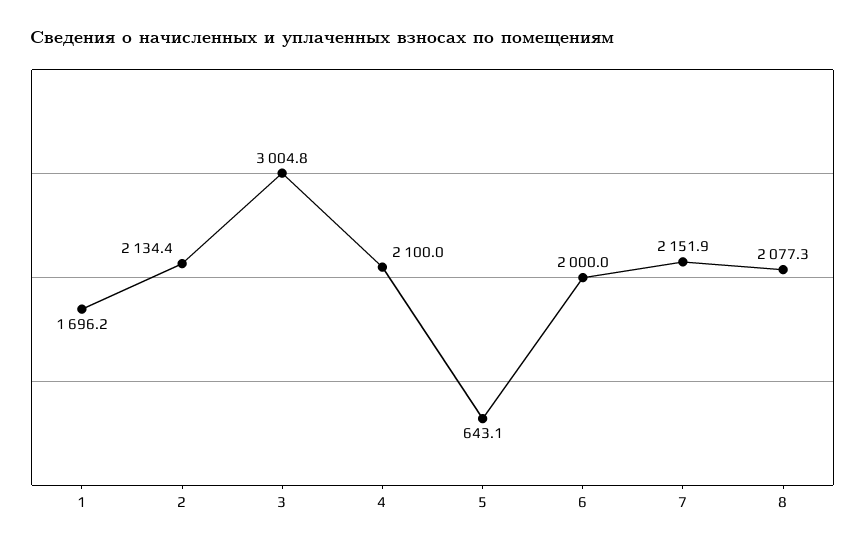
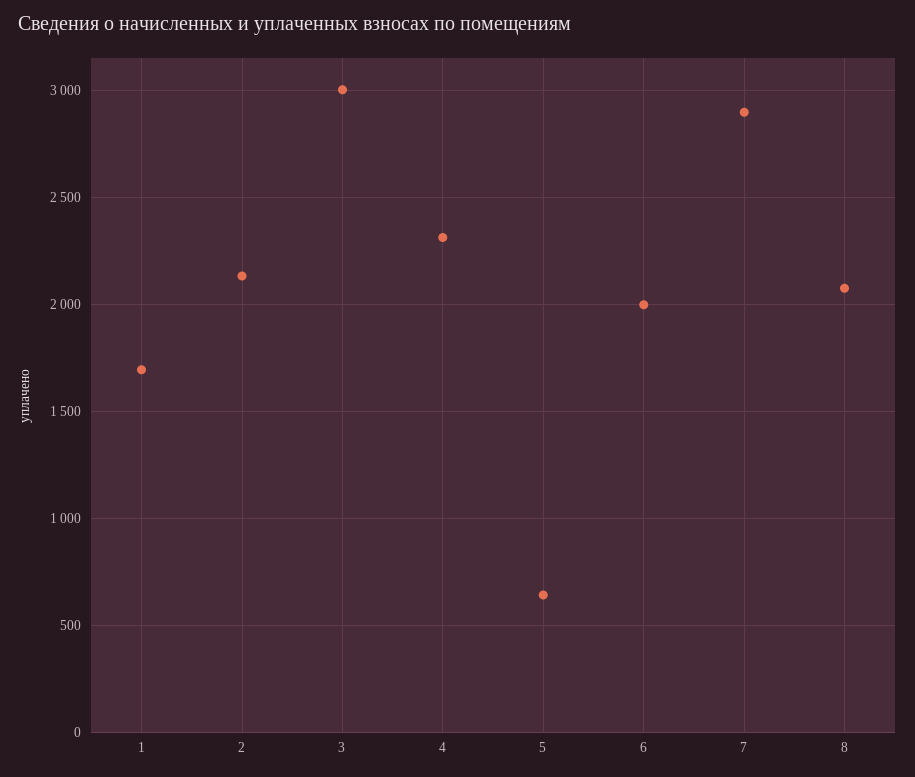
  {
    "1": 1696.2,
    "2": 2134.4,
    "3": 3004.8,
-   "4": 2100,
+   "4": 2300,
    "5": 643.1,
    "6": 2000,
-   "7": 2151.9,
+   "7": 2900,
    "8": 2077.3
  }

